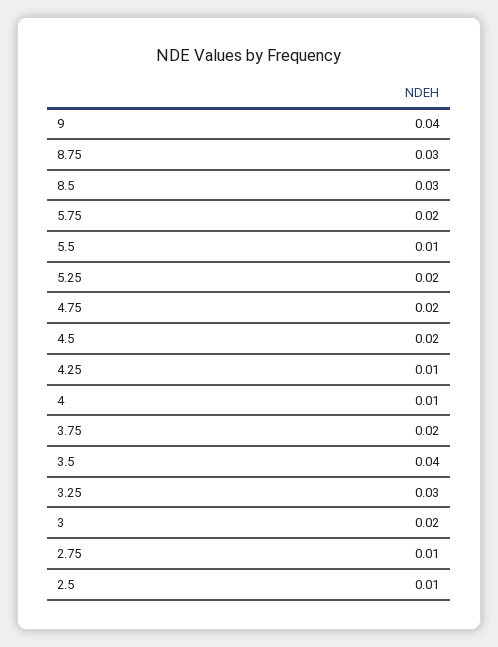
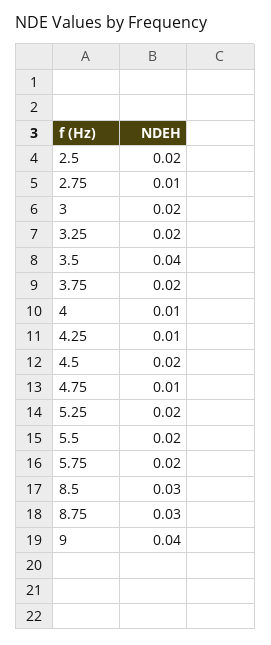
  {
    "9": 0.04,
    "8.75": 0.03,
    "8.5": 0.03,
    "5.75": 0.02,
-   "5.5": 0.01,
+   "5.5": 0.02,
    "5.25": 0.02,
-   "4.75": 0.02,
+   "4.75": 0.01,
    "4.5": 0.02,
    "4.25": 0.01,
    "4": 0.01,
    "3.75": 0.02,
    "3.5": 0.04,
-   "3.25": 0.03,
+   "3.25": 0.02,
    "3": 0.02,
    "2.75": 0.01,
-   "2.5": 0.01
+   "2.5": 0.02
  }

